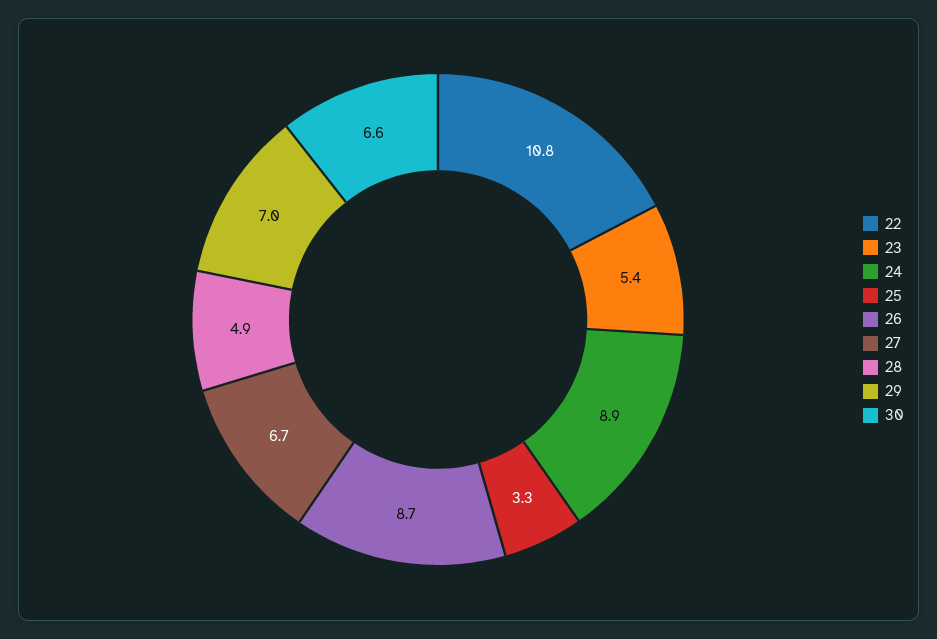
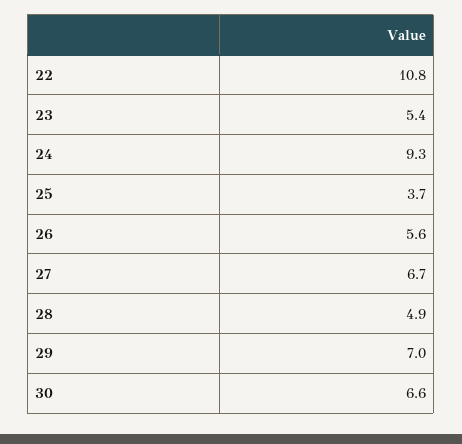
  {
    "22": 10.8,
    "23": 5.4,
-   "24": 8.9,
+   "24": 9.3,
-   "25": 3.3,
+   "25": 3.7,
-   "26": 8.7,
+   "26": 5.6,
    "27": 6.7,
    "28": 4.9,
    "29": 7,
    "30": 6.6
  }

